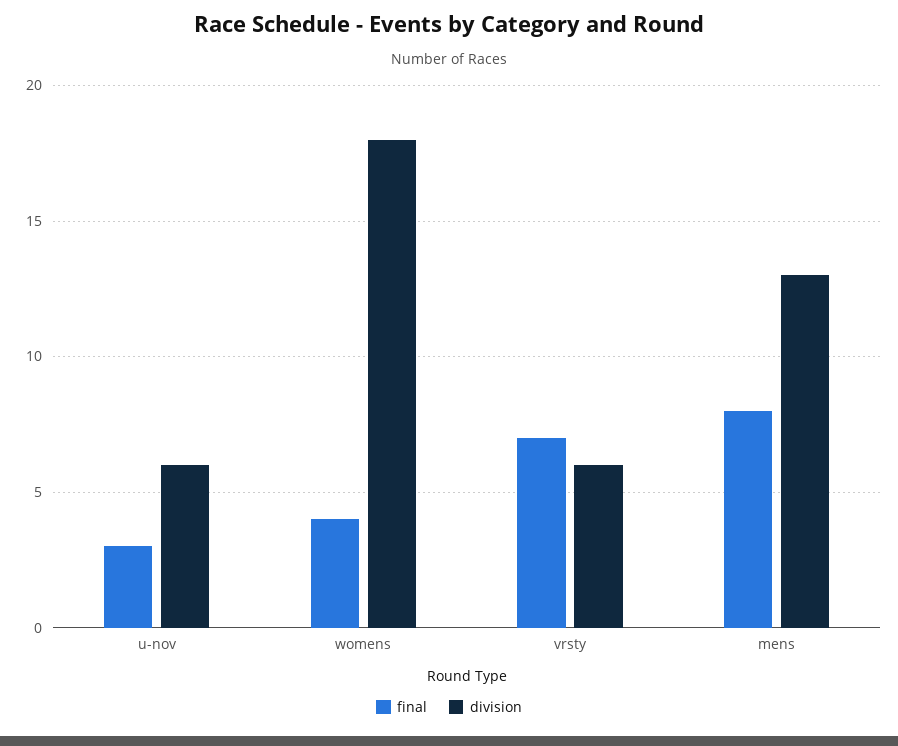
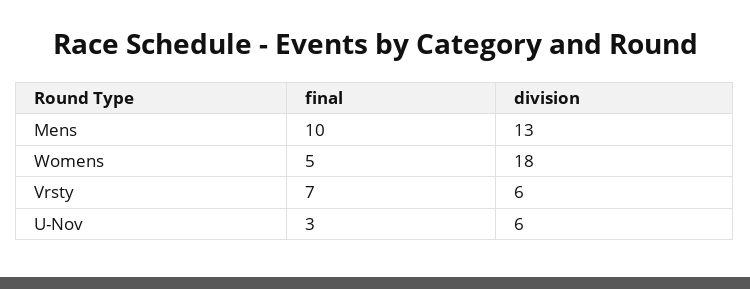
  {
    "final": {
      "u-nov": 3,
-     "womens": 4,
+     "womens": 5,
      "vrsty": 7,
-     "mens": 8
+     "mens": 10
    },
    "division": {
      "u-nov": 6,
      "womens": 18,
      "vrsty": 6,
      "mens": 13
    }
  }

